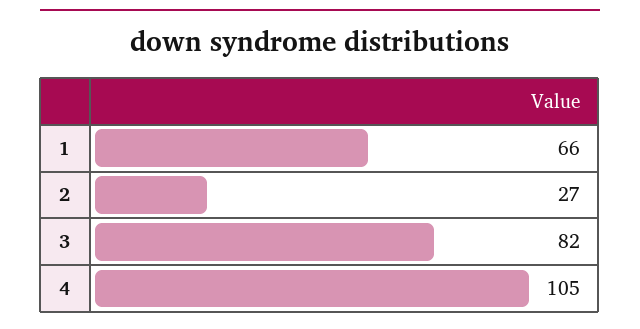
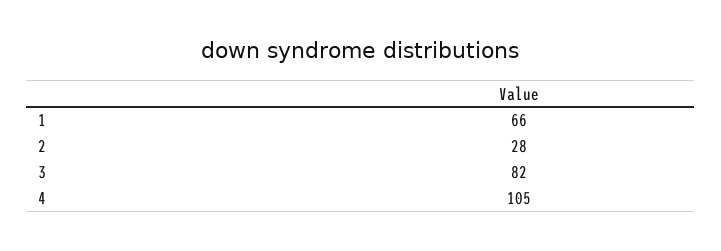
  {
    "1": 66,
-   "2": 27,
+   "2": 28,
    "3": 82,
    "4": 105
  }

